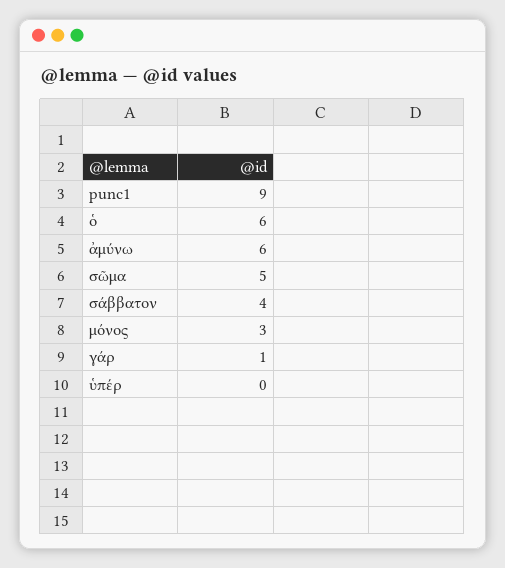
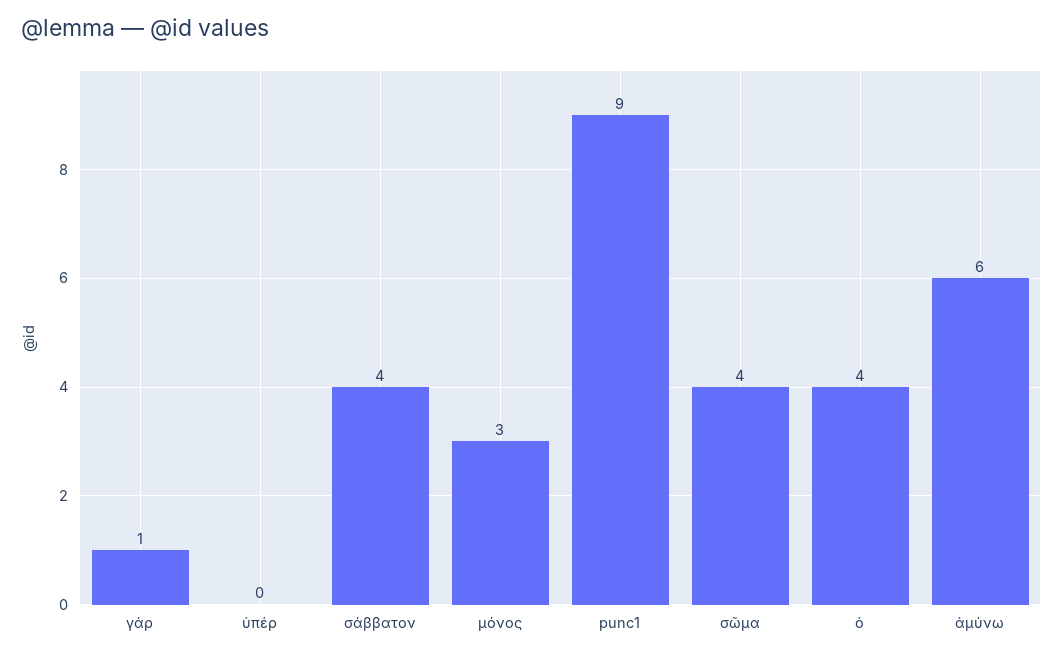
  {
    "punc1": 9,
-   "ὁ": 6,
+   "ὁ": 4,
    "ἀμύνω": 6,
-   "σῶμα": 5,
+   "σῶμα": 4,
    "σάββατον": 4,
    "μόνος": 3,
    "γάρ": 1,
    "ὑπέρ": 0
  }

